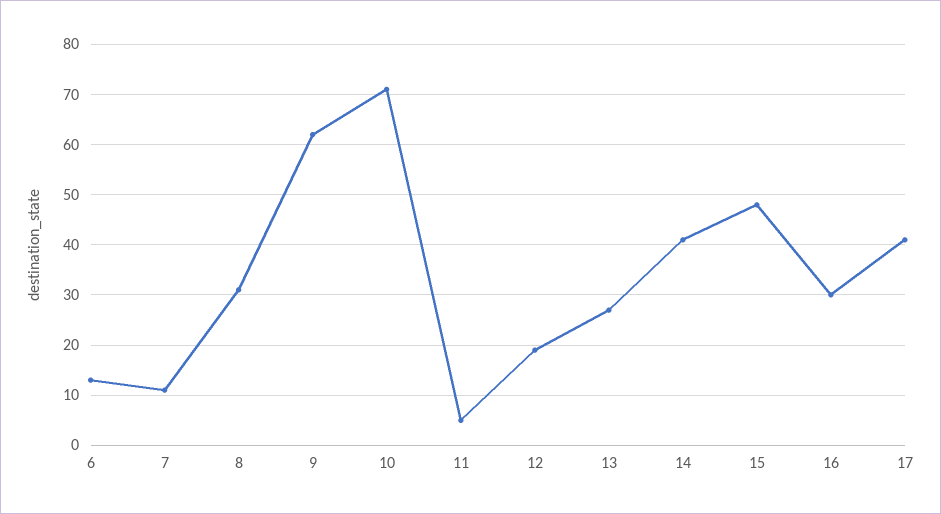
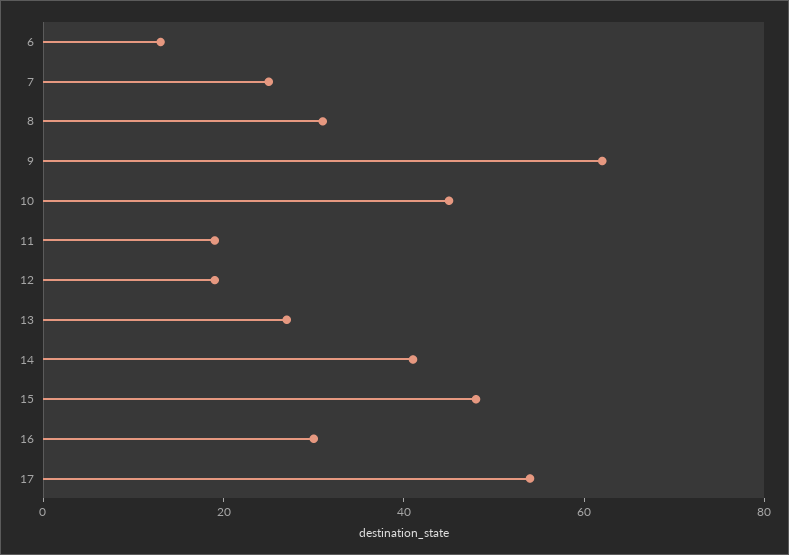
  {
    "6": 15,
-   "7": 10,
+   "7": 25,
    "8": 30,
    "9": 60,
-   "10": 70,
+   "10": 45,
-   "11": 5,
+   "11": 20,
    "12": 20,
    "13": 25,
    "14": 40,
    "15": 50,
    "16": 30,
-   "17": 40
+   "17": 55
  }

